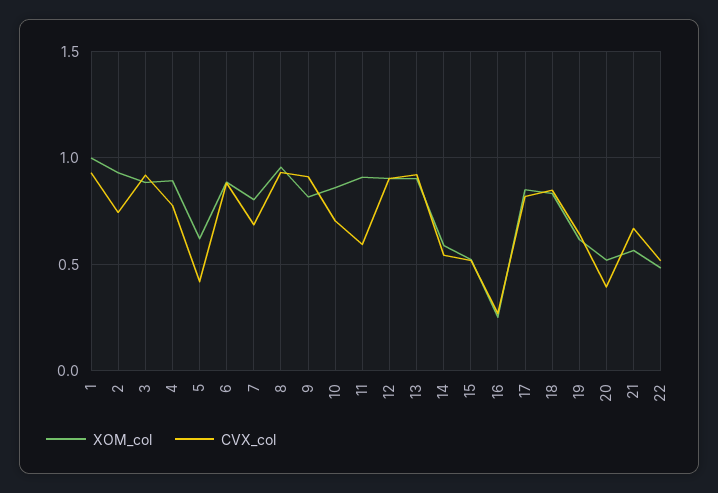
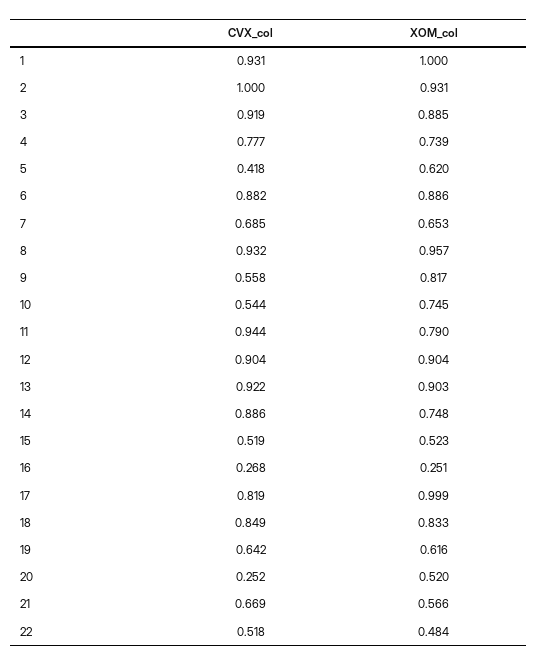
  {
    "XOM_col": {
      "1": 1,
      "2": 0.931,
      "3": 0.885,
-     "4": 0.9,
+     "4": 0.739,
      "5": 0.62,
      "6": 0.886,
-     "7": 0.8,
+     "7": 0.653,
      "8": 0.957,
      "9": 0.817,
-     "10": 0.85,
+     "10": 0.745,
-     "11": 0.9,
+     "11": 0.79,
      "12": 0.904,
      "13": 0.903,
-     "14": 0.6,
+     "14": 0.748,
      "15": 0.523,
      "16": 0.251,
-     "17": 0.85,
+     "17": 0.999,
      "18": 0.833,
      "19": 0.616,
      "20": 0.52,
      "21": 0.566,
      "22": 0.484
    },
    "CVX_col": {
      "1": 0.931,
-     "2": 0.75,
+     "2": 1,
      "3": 0.919,
      "4": 0.777,
      "5": 0.418,
      "6": 0.882,
      "7": 0.685,
      "8": 0.932,
-     "9": 0.9,
+     "9": 0.558,
-     "10": 0.7,
+     "10": 0.544,
-     "11": 0.6,
+     "11": 0.944,
      "12": 0.904,
      "13": 0.922,
-     "14": 0.55,
+     "14": 0.886,
      "15": 0.519,
      "16": 0.268,
      "17": 0.819,
      "18": 0.849,
      "19": 0.642,
-     "20": 0.4,
+     "20": 0.252,
      "21": 0.669,
      "22": 0.518
    }
  }

